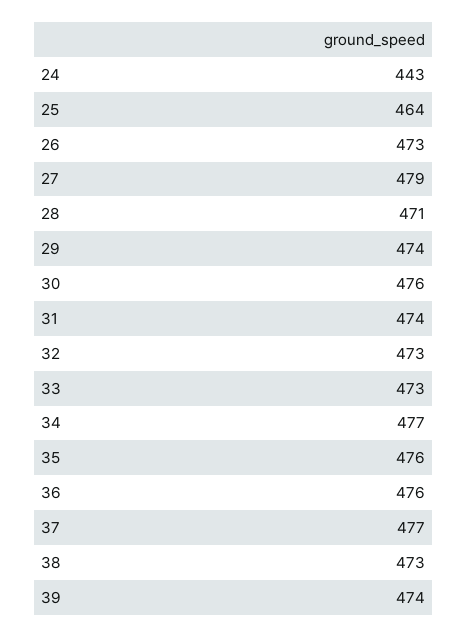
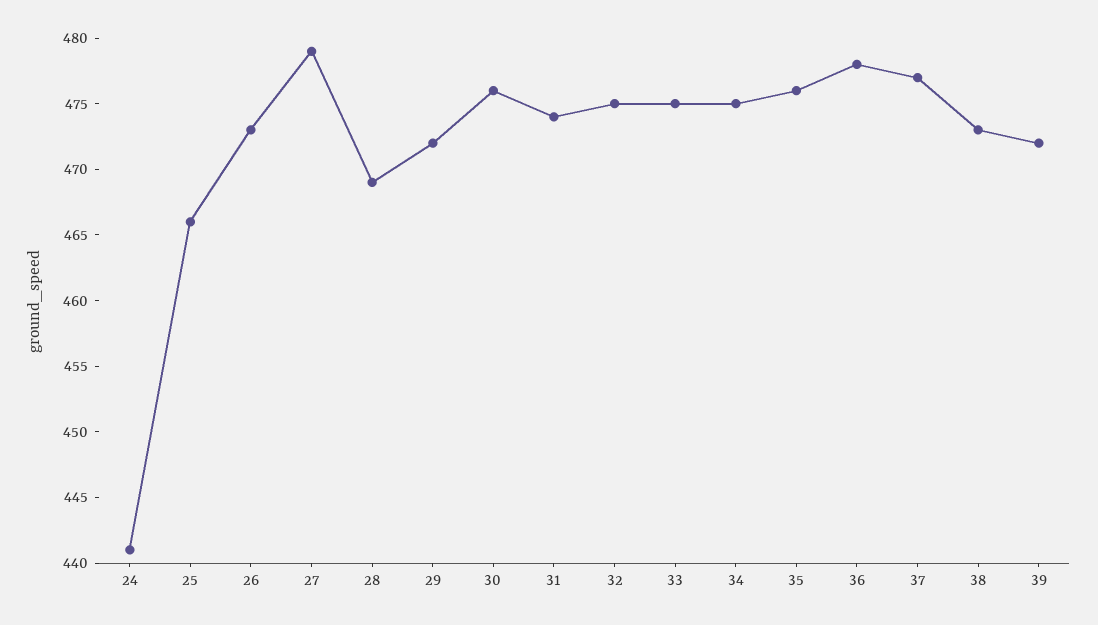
  {
-   "24": 443,
+   "24": 441,
-   "25": 464,
+   "25": 466,
    "26": 473,
    "27": 479,
-   "28": 471,
+   "28": 469,
-   "29": 474,
+   "29": 472,
    "30": 476,
    "31": 474,
-   "32": 473,
+   "32": 475,
-   "33": 473,
+   "33": 475,
-   "34": 477,
+   "34": 475,
    "35": 476,
-   "36": 476,
+   "36": 478,
    "37": 477,
    "38": 473,
-   "39": 474
+   "39": 472
  }

